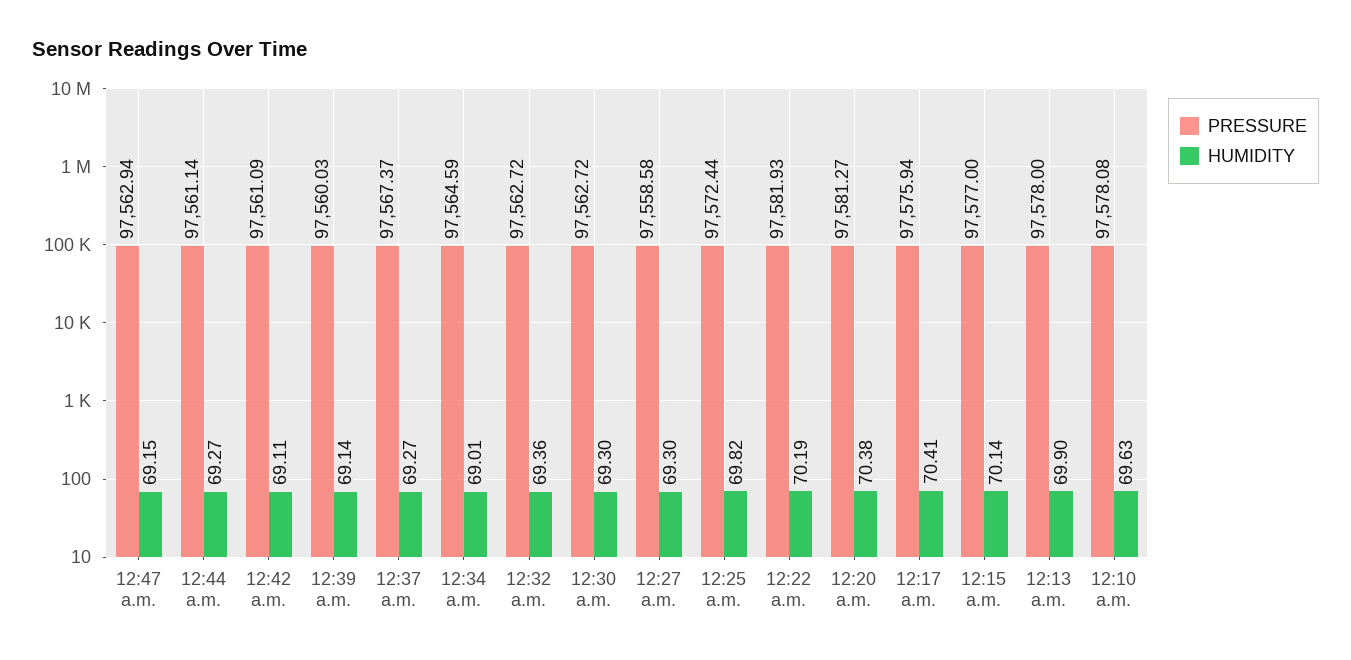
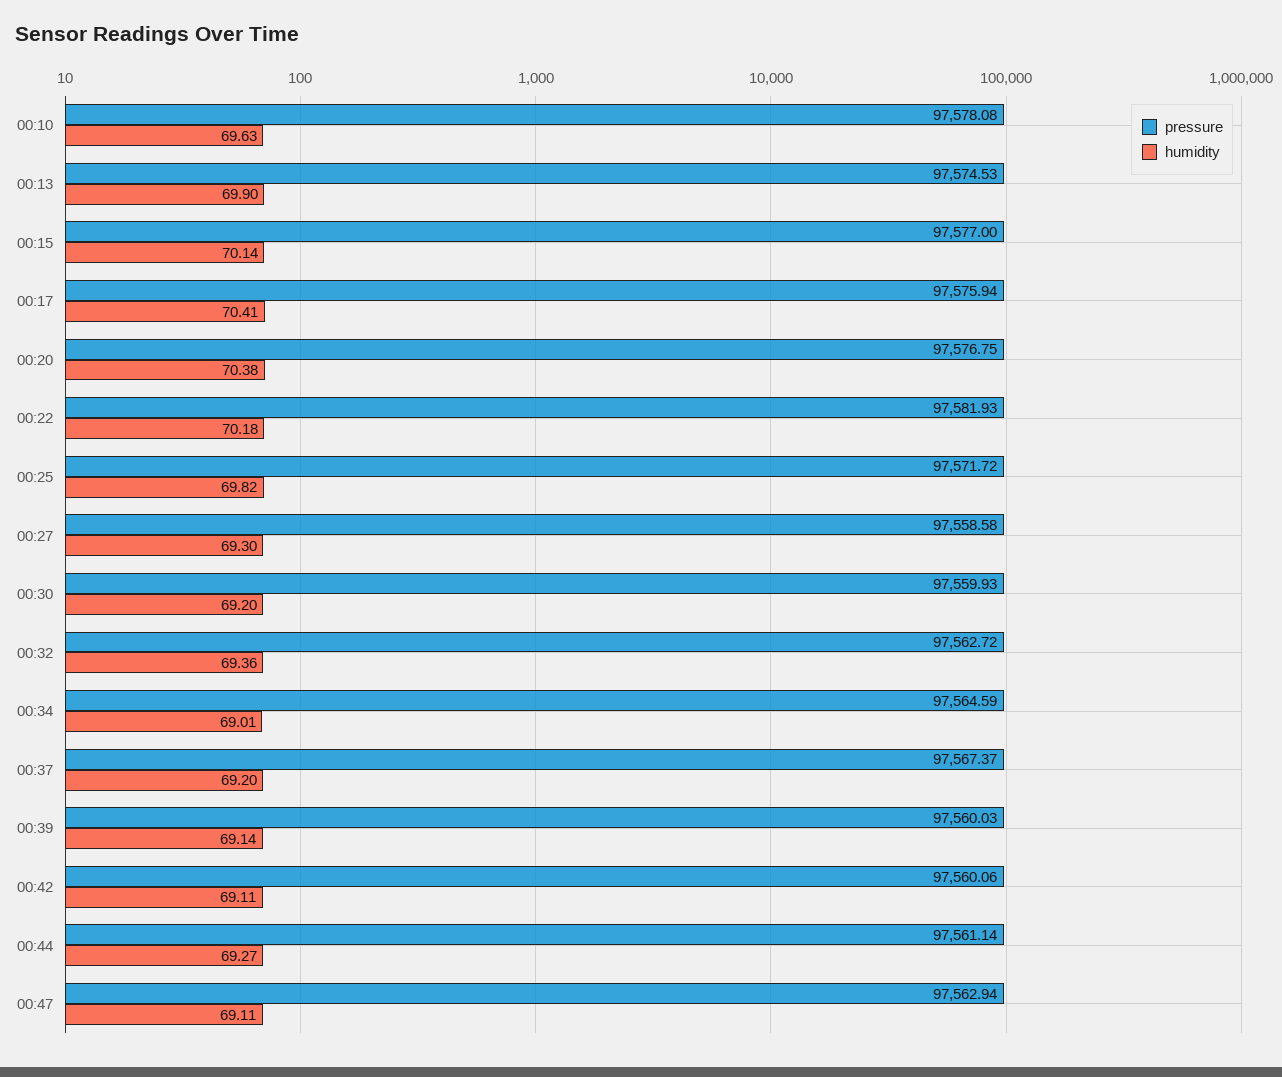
  {
    "PRESSURE": {
      "12:47 a.m.": 97562.94,
      "12:44 a.m.": 97561.14,
-     "12:42 a.m.": 97561.09,
+     "12:42 a.m.": 97560.06,
      "12:39 a.m.": 97560.03,
      "12:37 a.m.": 97567.37,
      "12:34 a.m.": 97564.59,
      "12:32 a.m.": 97562.72,
-     "12:30 a.m.": 97562.72,
+     "12:30 a.m.": 97559.93,
      "12:27 a.m.": 97558.58,
-     "12:25 a.m.": 97572.44,
+     "12:25 a.m.": 97571.72,
      "12:22 a.m.": 97581.93,
-     "12:20 a.m.": 97581.27,
+     "12:20 a.m.": 97576.75,
      "12:17 a.m.": 97575.94,
      "12:15 a.m.": 97577,
-     "12:13 a.m.": 97578,
+     "12:13 a.m.": 97574.53,
      "12:10 a.m.": 97578.08
    },
    "HUMIDITY": {
-     "12:47 a.m.": 69.15,
+     "12:47 a.m.": 69.11,
      "12:44 a.m.": 69.27,
      "12:42 a.m.": 69.11,
      "12:39 a.m.": 69.14,
-     "12:37 a.m.": 69.27,
+     "12:37 a.m.": 69.2,
      "12:34 a.m.": 69.01,
      "12:32 a.m.": 69.36,
-     "12:30 a.m.": 69.3,
+     "12:30 a.m.": 69.2,
      "12:27 a.m.": 69.3,
      "12:25 a.m.": 69.82,
-     "12:22 a.m.": 70.19,
+     "12:22 a.m.": 70.18,
      "12:20 a.m.": 70.38,
      "12:17 a.m.": 70.41,
      "12:15 a.m.": 70.14,
      "12:13 a.m.": 69.9,
      "12:10 a.m.": 69.63
    }
  }

